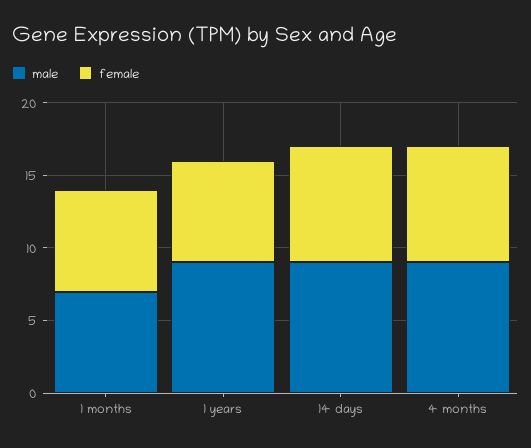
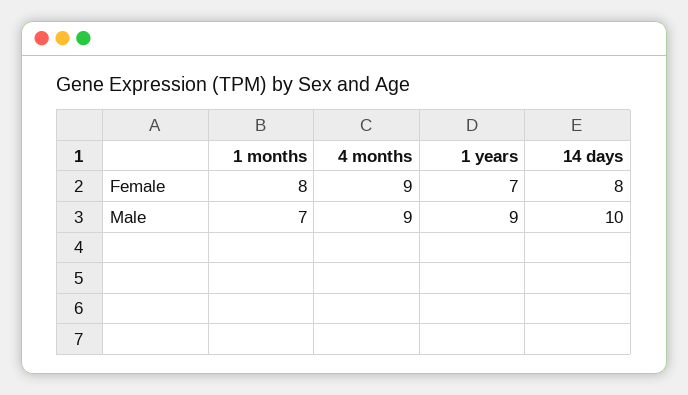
  {
    "male": {
      "1 months": 7,
      "1 years": 9,
-     "14 days": 9,
+     "14 days": 10,
      "4 months": 9
    },
    "female": {
-     "1 months": 7,
+     "1 months": 8,
      "1 years": 7,
      "14 days": 8,
-     "4 months": 8
+     "4 months": 9
    }
  }

